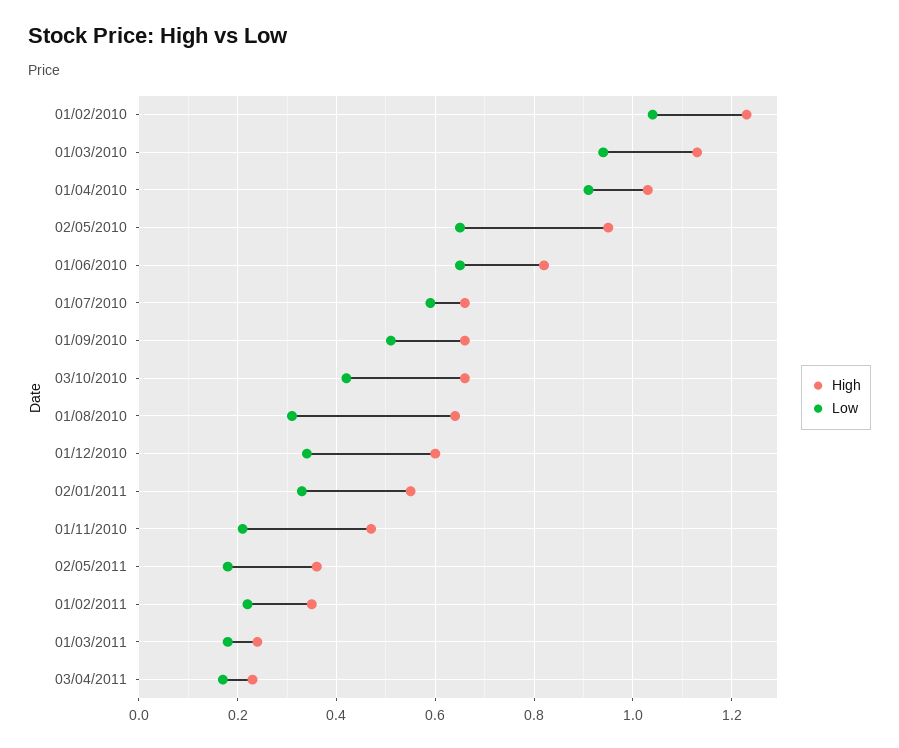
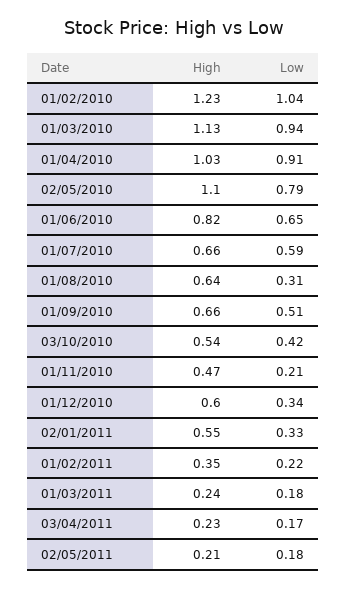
  {
    "High": {
      "01/02/2010": 1.23,
      "01/03/2010": 1.13,
      "01/04/2010": 1.03,
-     "02/05/2010": 0.95,
+     "02/05/2010": 1.1,
      "01/06/2010": 0.82,
      "01/07/2010": 0.66,
      "01/09/2010": 0.66,
-     "03/10/2010": 0.65,
+     "03/10/2010": 0.54,
      "01/08/2010": 0.64,
      "01/12/2010": 0.6,
      "02/01/2011": 0.55,
      "01/11/2010": 0.47,
-     "02/05/2011": 0.35,
+     "02/05/2011": 0.21,
      "01/02/2011": 0.35,
      "01/03/2011": 0.24,
      "03/04/2011": 0.23
    },
    "Low": {
      "01/02/2010": 1.04,
      "01/03/2010": 0.94,
      "01/04/2010": 0.91,
-     "02/05/2010": 0.65,
+     "02/05/2010": 0.79,
      "01/06/2010": 0.65,
      "01/07/2010": 0.59,
      "01/09/2010": 0.51,
      "03/10/2010": 0.42,
      "01/08/2010": 0.31,
      "01/12/2010": 0.34,
      "02/01/2011": 0.33,
      "01/11/2010": 0.21,
      "02/05/2011": 0.18,
      "01/02/2011": 0.22,
      "01/03/2011": 0.18,
      "03/04/2011": 0.17
    }
  }

